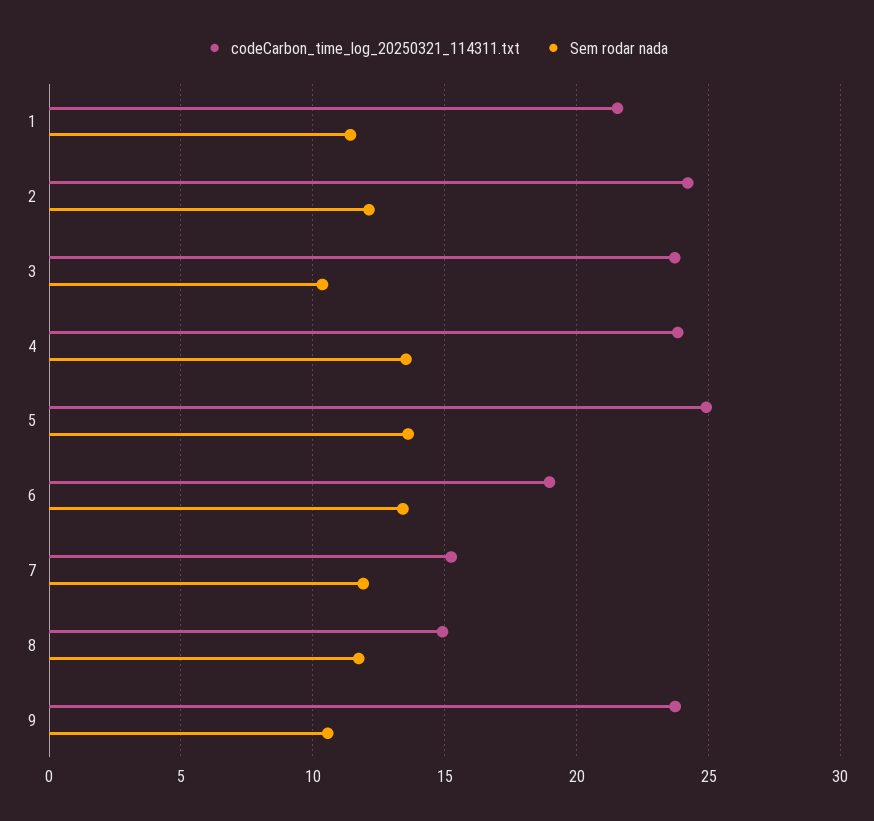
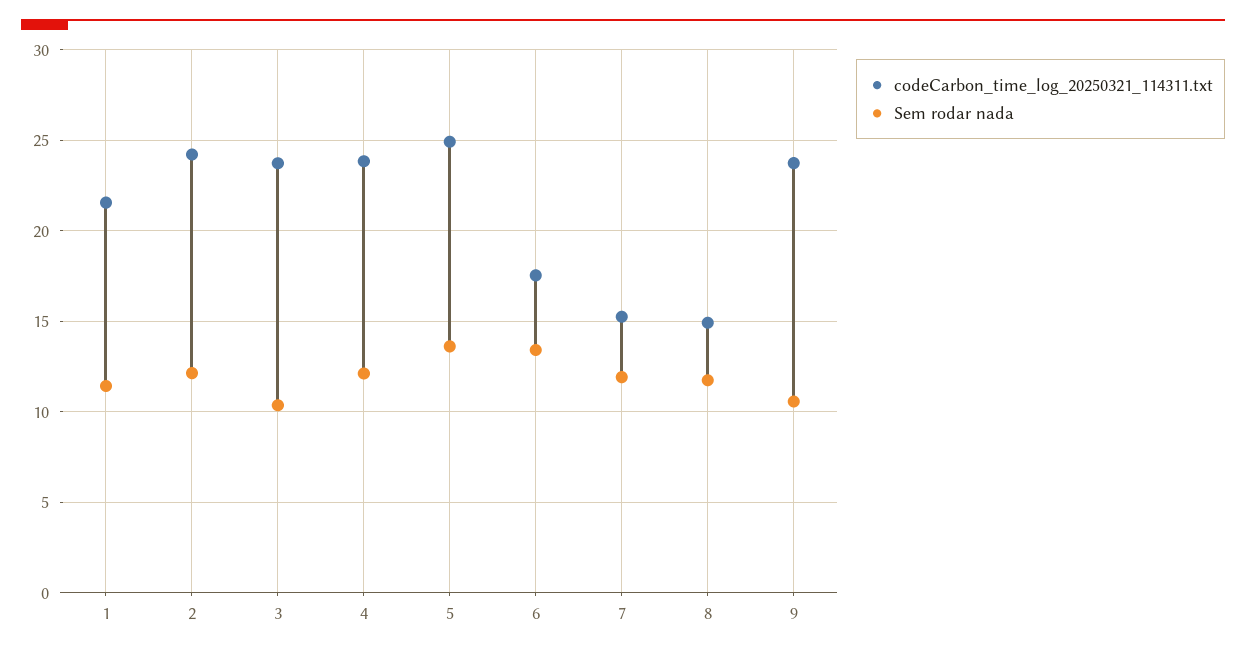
  {
    "codeCarbon_time_log_20250321_114311.txt": {
      "1": 21.5,
      "2": 24,
      "3": 23.5,
      "4": 24,
      "5": 25,
-     "6": 19,
+     "6": 17.5,
      "7": 15,
      "8": 15,
      "9": 23.5
    },
    "Sem rodar nada": {
      "1": 11.5,
      "2": 12,
      "3": 10.5,
-     "4": 13.5,
+     "4": 12,
      "5": 13.5,
      "6": 13.5,
      "7": 12,
      "8": 11.5,
      "9": 10.5
    }
  }

